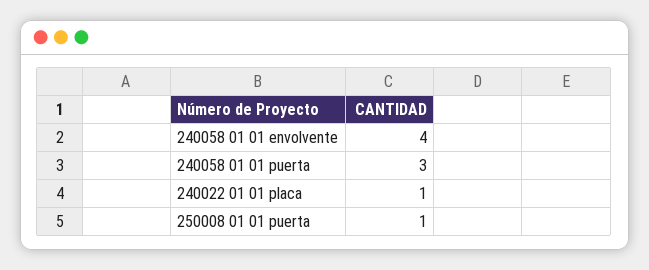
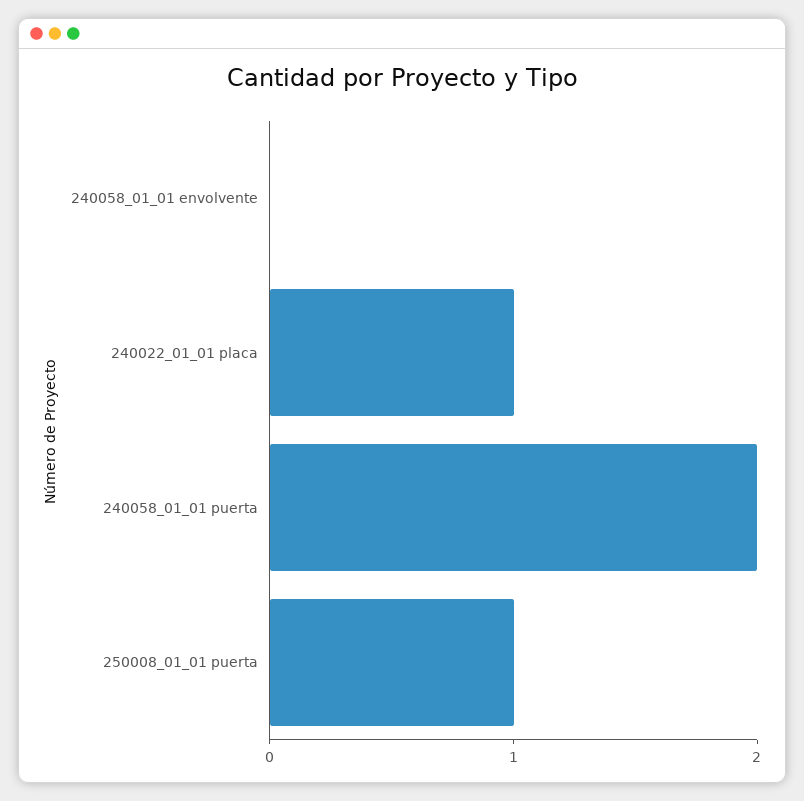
  {
-   "240058 01 01 envolvente": 4,
+   "240058 01 01 envolvente": 0,
-   "240058 01 01 puerta": 3,
+   "240058 01 01 puerta": 2,
    "240022 01 01 placa": 1,
    "250008 01 01 puerta": 1
  }

